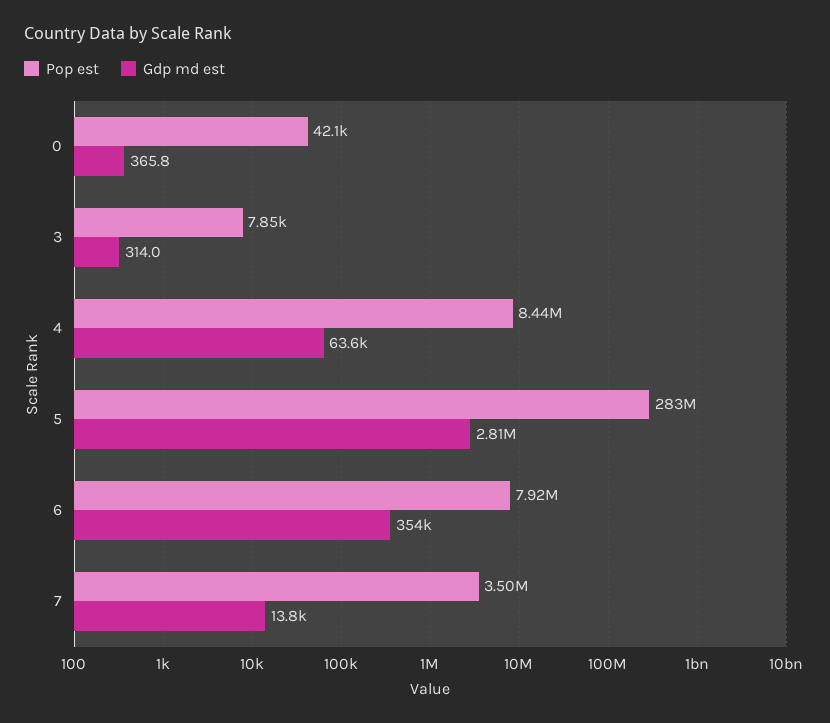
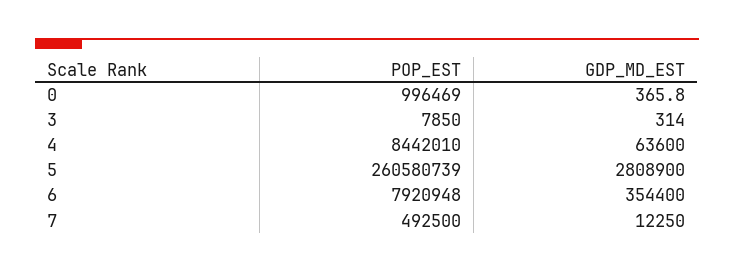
  {
    "Pop est": {
-     "0": 42100,
+     "0": 996469,
      "3": 7850,
      "4": 8442010,
-     "5": 283000000,
+     "5": 260580739,
      "6": 7920948,
-     "7": 3500000
+     "7": 492500
    },
    "Gdp md est": {
      "0": 365.8,
      "3": 314,
      "4": 63600,
      "5": 2808900,
      "6": 354400,
-     "7": 13800
+     "7": 12250
    }
  }

